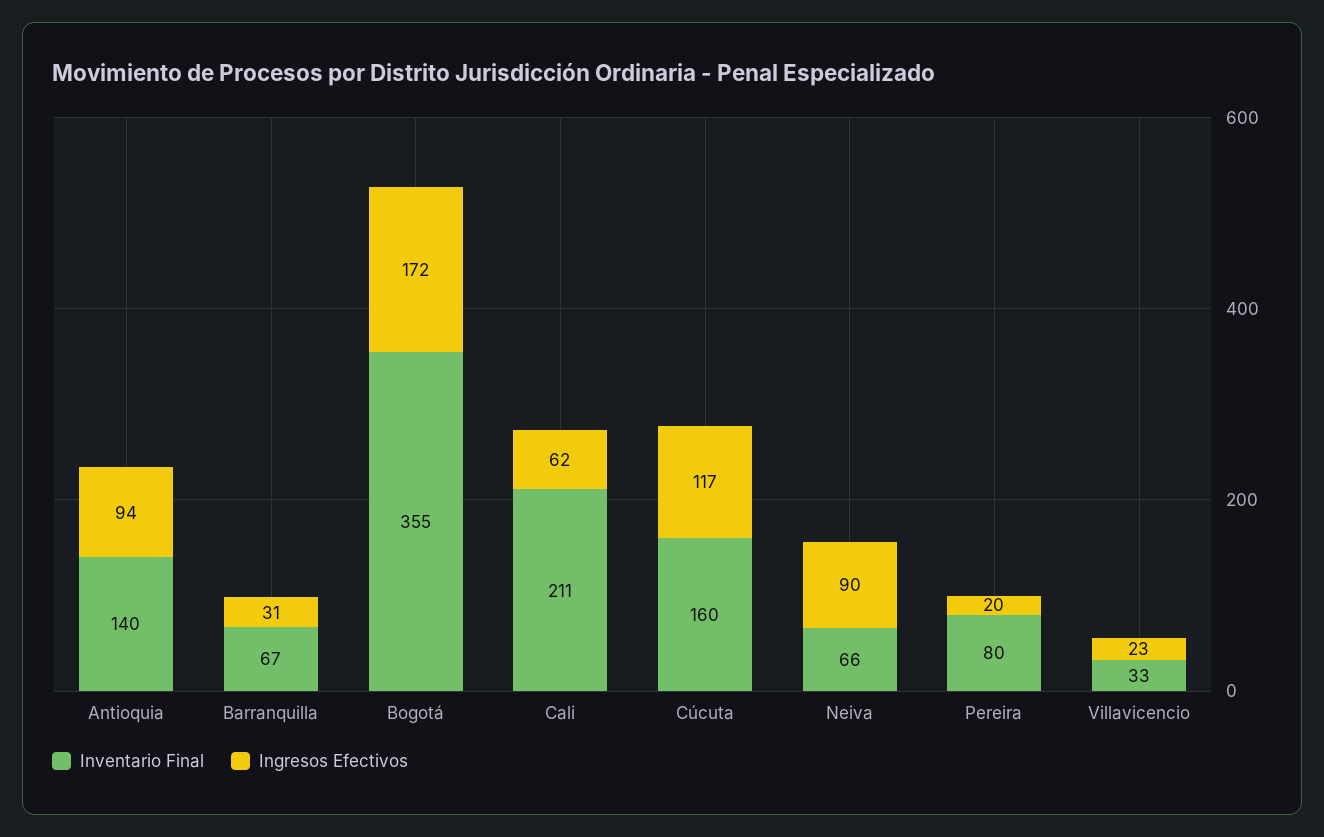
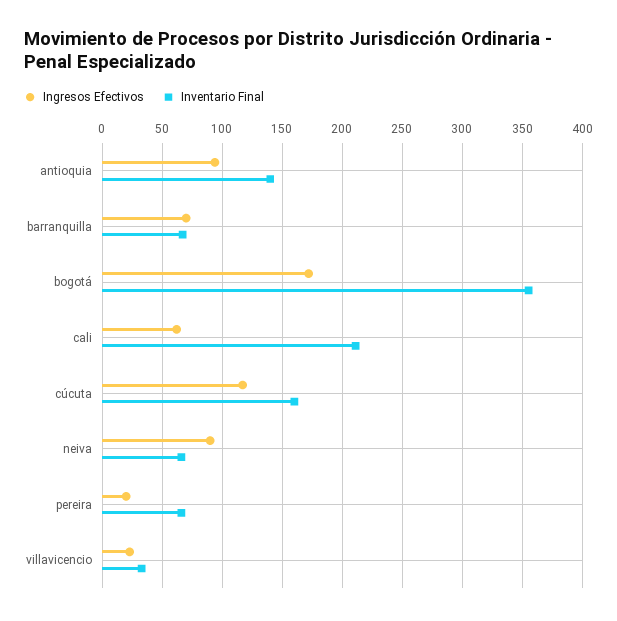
  {
    "Inventario Final": {
      "Antioquia": 140,
      "Barranquilla": 67,
      "Bogotá": 355,
      "Cali": 211,
      "Cúcuta": 160,
      "Neiva": 66,
-     "Pereira": 80,
+     "Pereira": 65,
      "Villavicencio": 33
    },
    "Ingresos Efectivos": {
      "Antioquia": 94,
-     "Barranquilla": 31,
+     "Barranquilla": 70,
      "Bogotá": 172,
      "Cali": 62,
      "Cúcuta": 117,
      "Neiva": 90,
      "Pereira": 20,
      "Villavicencio": 23
    }
  }

